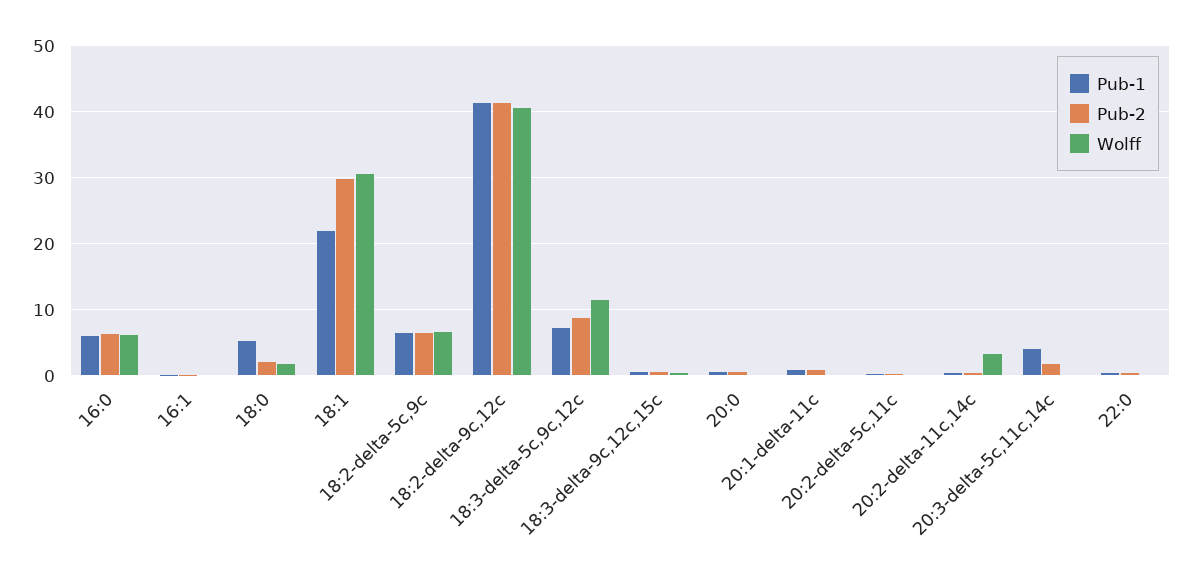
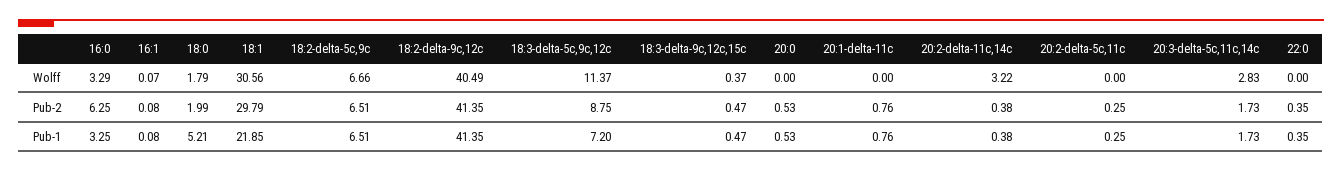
  {
    "Pub-1": {
-     "16:0": 6,
+     "16:0": 3.25,
      "16:1": 0.08,
      "18:0": 5.21,
      "18:1": 21.85,
      "18:2-delta-5c,9c": 6.51,
      "18:2-delta-9c,12c": 41.35,
      "18:3-delta-5c,9c,12c": 7.2,
      "18:3-delta-9c,12c,15c": 0.47,
      "20:0": 0.53,
      "20:1-delta-11c": 0.76,
      "20:2-delta-5c,11c": 0.25,
      "20:2-delta-11c,14c": 0.38,
-     "20:3-delta-5c,11c,14c": 4,
+     "20:3-delta-5c,11c,14c": 1.73,
      "22:0": 0.35
    },
    "Pub-2": {
      "16:0": 6.25,
      "16:1": 0.08,
      "18:0": 1.99,
      "18:1": 29.79,
      "18:2-delta-5c,9c": 6.51,
      "18:2-delta-9c,12c": 41.35,
      "18:3-delta-5c,9c,12c": 8.75,
      "18:3-delta-9c,12c,15c": 0.47,
      "20:0": 0.53,
      "20:1-delta-11c": 0.76,
      "20:2-delta-5c,11c": 0.25,
      "20:2-delta-11c,14c": 0.38,
      "20:3-delta-5c,11c,14c": 1.73,
      "22:0": 0.35
    },
    "Wolff": {
-     "16:0": 6,
+     "16:0": 3.29,
      "16:1": 0.07,
      "18:0": 1.79,
      "18:1": 30.56,
      "18:2-delta-5c,9c": 6.66,
      "18:2-delta-9c,12c": 40.49,
      "18:3-delta-5c,9c,12c": 11.37,
      "18:3-delta-9c,12c,15c": 0.37,
      "20:0": 0,
      "20:1-delta-11c": 0,
      "20:2-delta-5c,11c": 0,
      "20:2-delta-11c,14c": 3.22,
-     "20:3-delta-5c,11c,14c": 0,
+     "20:3-delta-5c,11c,14c": 2.83,
      "22:0": 0
    }
  }

